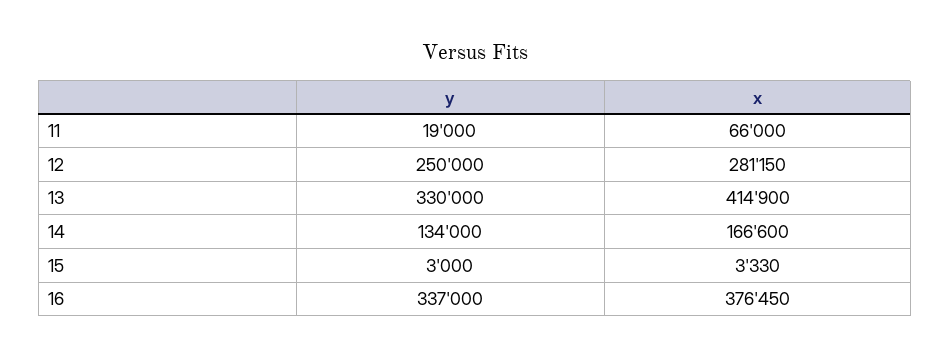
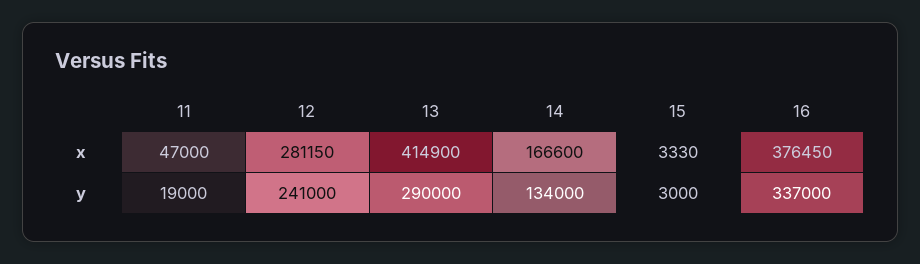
  {
    "y": {
      "11": 19000,
-     "12": 250000,
+     "12": 241000,
-     "13": 330000,
+     "13": 290000,
      "14": 134000,
      "15": 3000,
      "16": 337000
    },
    "x": {
-     "11": 66000,
+     "11": 47000,
      "12": 281150,
      "13": 414900,
      "14": 166600,
      "15": 3330,
      "16": 376450
    }
  }

